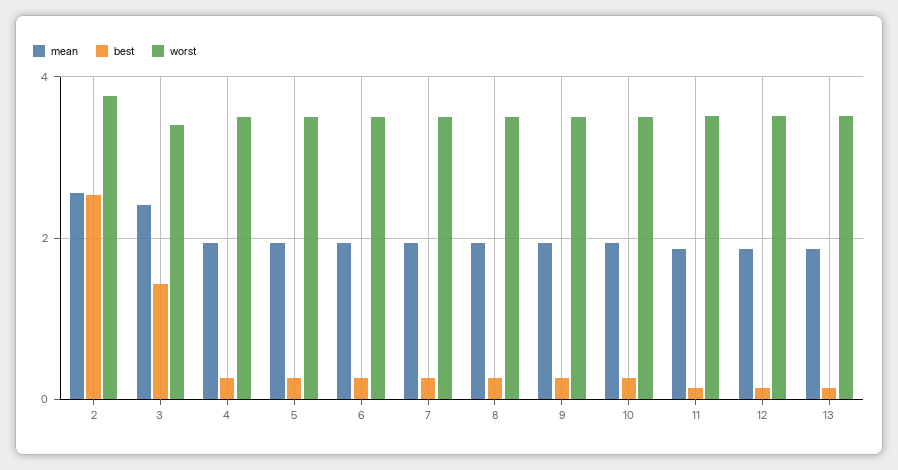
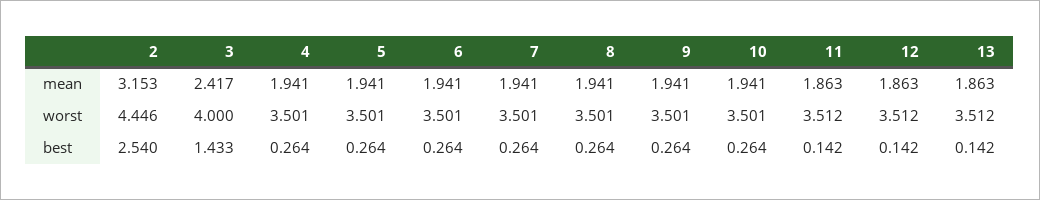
  {
    "mean": {
-     "2": 2.6,
+     "2": 3.153,
      "3": 2.417,
      "4": 1.941,
      "5": 1.941,
      "6": 1.941,
      "7": 1.941,
      "8": 1.941,
      "9": 1.941,
      "10": 1.941,
      "11": 1.863,
      "12": 1.863,
      "13": 1.863
    },
    "best": {
      "2": 2.54,
      "3": 1.433,
      "4": 0.264,
      "5": 0.264,
      "6": 0.264,
      "7": 0.264,
      "8": 0.264,
      "9": 0.264,
      "10": 0.264,
      "11": 0.142,
      "12": 0.142,
      "13": 0.142
    },
    "worst": {
-     "2": 3.8,
+     "2": 4.446,
-     "3": 3.4,
+     "3": 4,
      "4": 3.501,
      "5": 3.501,
      "6": 3.501,
      "7": 3.501,
      "8": 3.501,
      "9": 3.501,
      "10": 3.501,
      "11": 3.512,
      "12": 3.512,
      "13": 3.512
    }
  }

